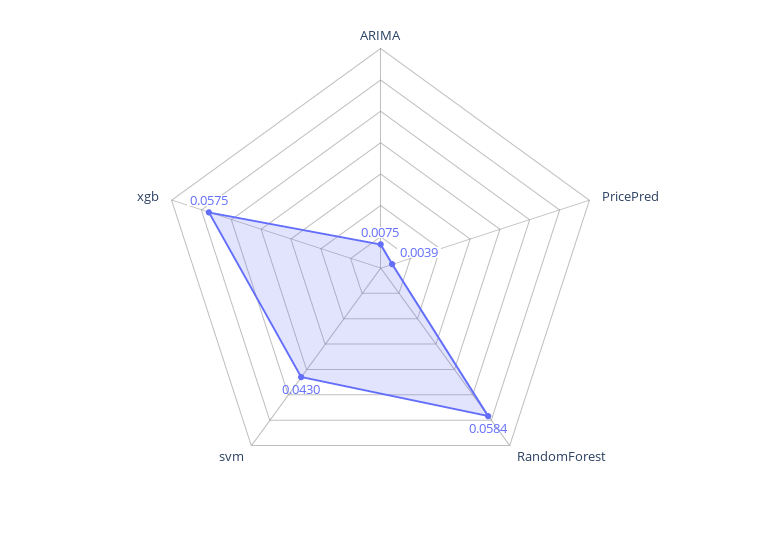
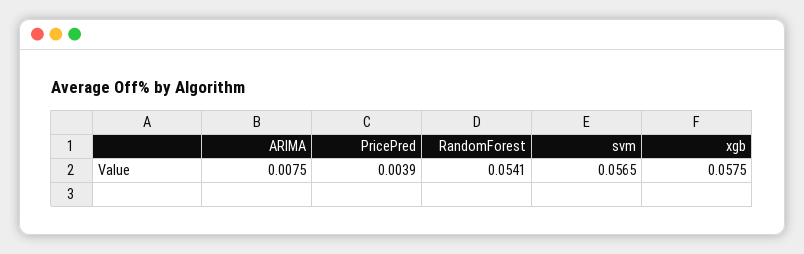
  {
    "ARIMA": 0.0075,
    "PricePred": 0.0039,
-   "RandomForest": 0.0584,
+   "RandomForest": 0.0541,
-   "svm": 0.043,
+   "svm": 0.0565,
    "xgb": 0.0575
  }

